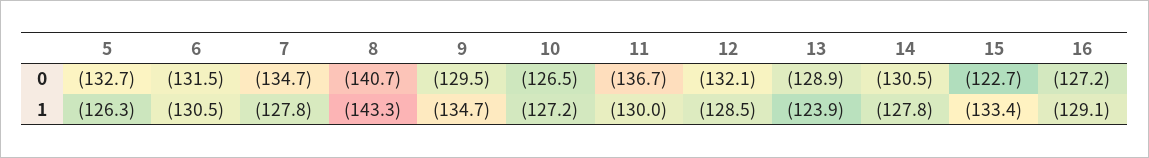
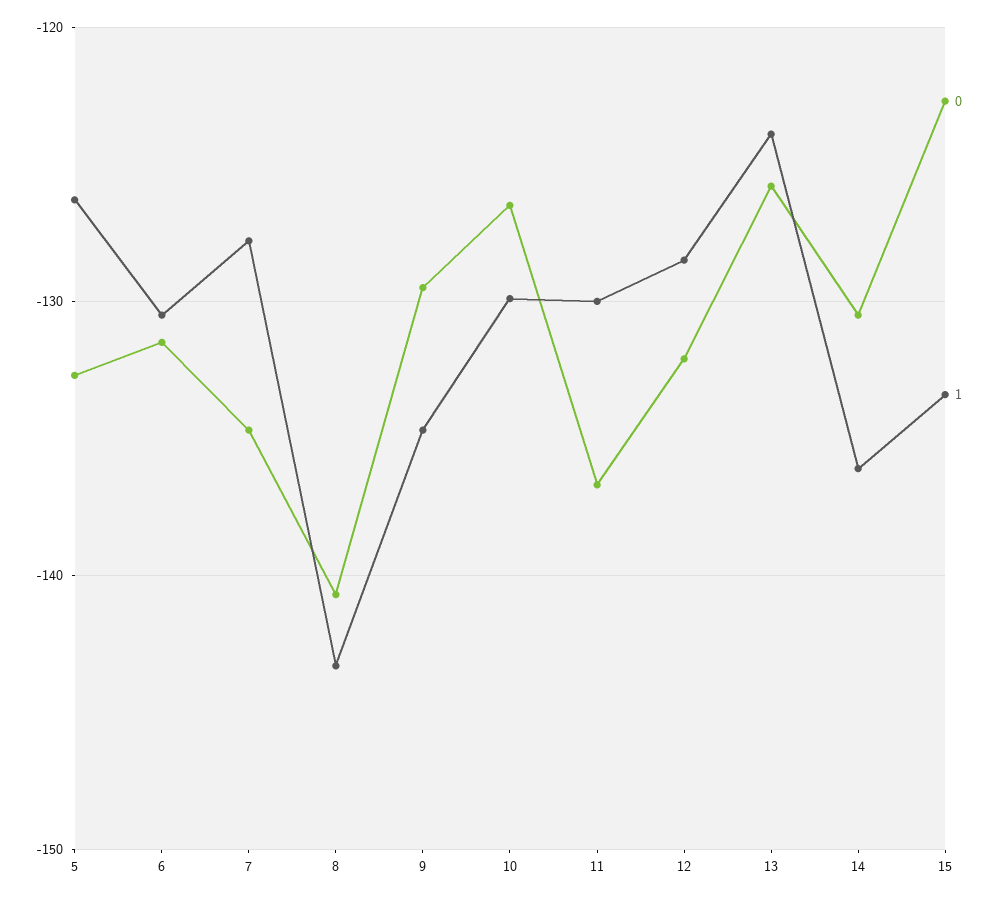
  {
    "0": {
      "5": -132.7,
      "6": -131.5,
      "7": -134.7,
      "8": -140.7,
      "9": -129.5,
      "10": -126.5,
      "11": -136.7,
      "12": -132.1,
-     "13": -128.9,
+     "13": -126,
      "14": -130.5,
-     "15": -122.7,
+     "15": -122.7
-     "16": -127.2
    },
    "1": {
      "5": -126.3,
      "6": -130.5,
      "7": -127.8,
      "8": -143.3,
      "9": -134.7,
-     "10": -127.2,
+     "10": -130,
      "11": -130,
      "12": -128.5,
      "13": -123.9,
-     "14": -127.8,
+     "14": -136,
-     "15": -133.4,
+     "15": -133.4
-     "16": -129.1
    }
  }

